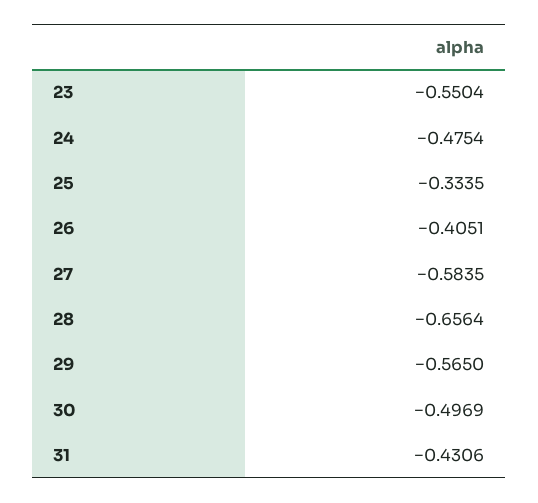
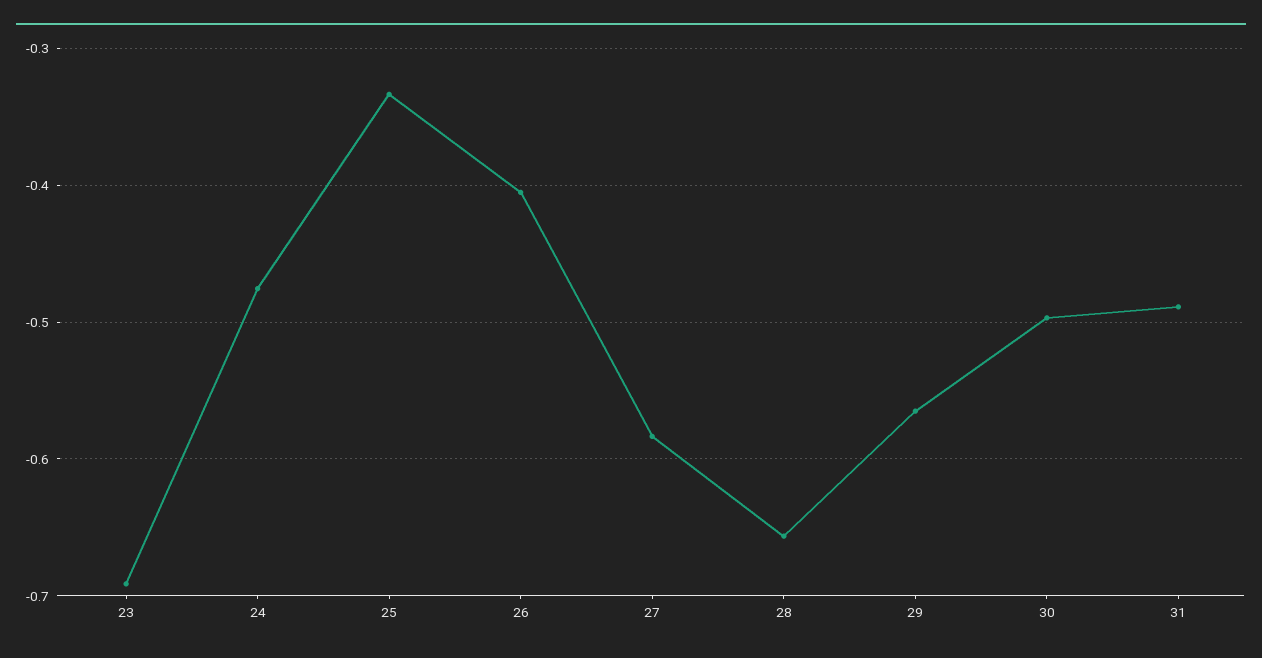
  {
-   "23": -0.5504,
+   "23": -0.69,
    "24": -0.4754,
    "25": -0.3335,
    "26": -0.4051,
    "27": -0.5835,
    "28": -0.6564,
    "29": -0.565,
    "30": -0.4969,
-   "31": -0.4306
+   "31": -0.49
  }

